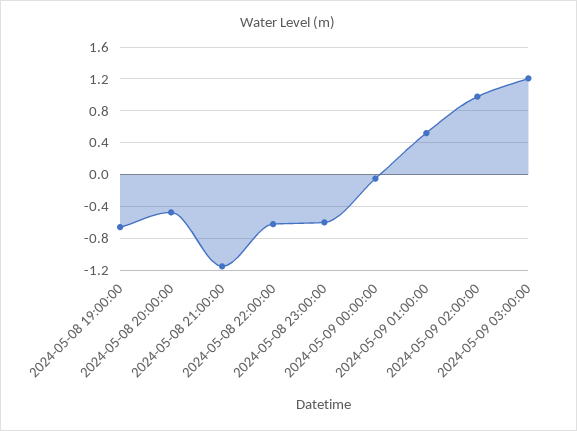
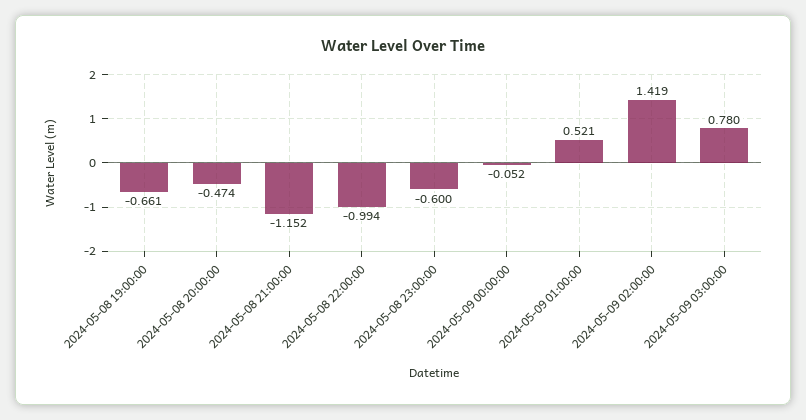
  {
    "2024-05-08 19:00:00": -0.661,
    "2024-05-08 20:00:00": -0.474,
    "2024-05-08 21:00:00": -1.152,
-   "2024-05-08 22:00:00": -0.6,
+   "2024-05-08 22:00:00": -0.994,
    "2024-05-08 23:00:00": -0.6,
    "2024-05-09 00:00:00": -0.052,
    "2024-05-09 01:00:00": 0.521,
-   "2024-05-09 02:00:00": 1,
+   "2024-05-09 02:00:00": 1.419,
-   "2024-05-09 03:00:00": 1.2
+   "2024-05-09 03:00:00": 0.78
  }

